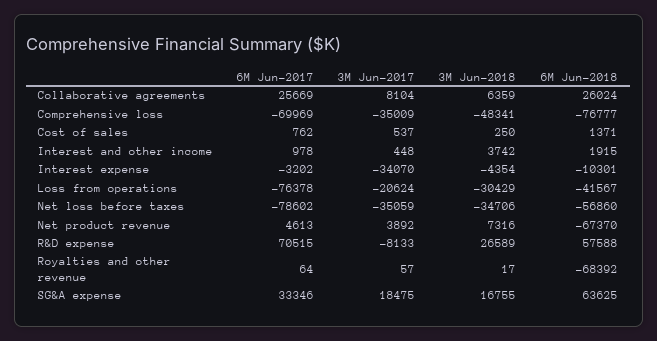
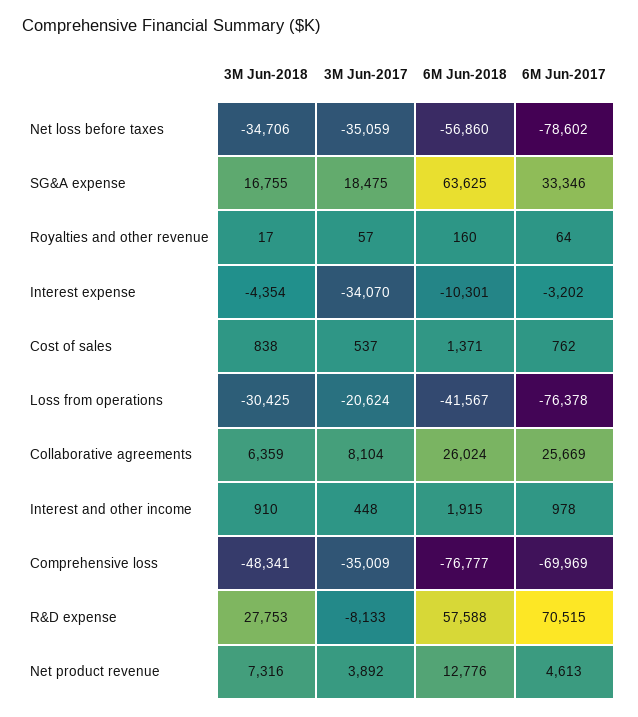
  {
    "6M Jun-2017": {
      "Collaborative agreements": 25669,
      "Comprehensive loss": -69969,
      "Cost of sales": 762,
      "Interest and other income": 978,
      "Interest expense": -3202,
      "Loss from operations": -76378,
      "Net loss before taxes": -78602,
      "Net product revenue": 4613,
      "R&D expense": 70515,
      "Royalties and other revenue": 64,
      "SG&A expense": 33346
    },
    "3M Jun-2017": {
      "Collaborative agreements": 8104,
      "Comprehensive loss": -35009,
      "Cost of sales": 537,
      "Interest and other income": 448,
      "Interest expense": -34070,
      "Loss from operations": -20624,
      "Net loss before taxes": -35059,
      "Net product revenue": 3892,
      "R&D expense": -8133,
      "Royalties and other revenue": 57,
      "SG&A expense": 18475
    },
    "3M Jun-2018": {
      "Collaborative agreements": 6359,
      "Comprehensive loss": -48341,
-     "Cost of sales": 250,
+     "Cost of sales": 838,
-     "Interest and other income": 3742,
+     "Interest and other income": 910,
      "Interest expense": -4354,
-     "Loss from operations": -30429,
+     "Loss from operations": -30425,
      "Net loss before taxes": -34706,
      "Net product revenue": 7316,
-     "R&D expense": 26589,
+     "R&D expense": 27753,
      "Royalties and other revenue": 17,
      "SG&A expense": 16755
    },
    "6M Jun-2018": {
      "Collaborative agreements": 26024,
      "Comprehensive loss": -76777,
      "Cost of sales": 1371,
      "Interest and other income": 1915,
      "Interest expense": -10301,
      "Loss from operations": -41567,
      "Net loss before taxes": -56860,
-     "Net product revenue": -67370,
+     "Net product revenue": 12776,
      "R&D expense": 57588,
-     "Royalties and other revenue": -68392,
+     "Royalties and other revenue": 160,
      "SG&A expense": 63625
    }
  }

